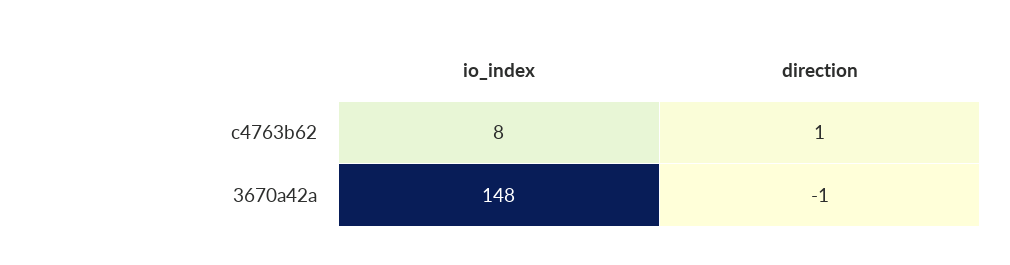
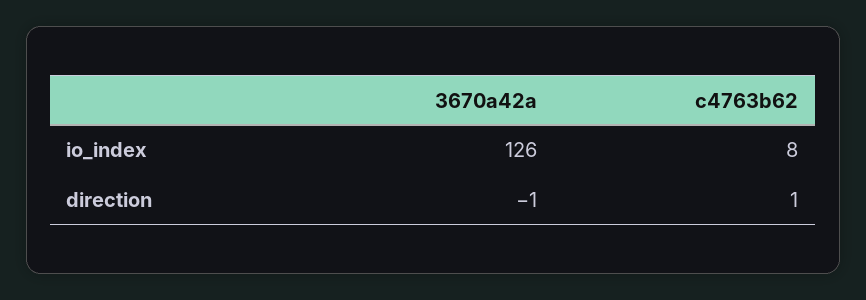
  {
    "io_index": {
      "c4763b62": 8,
-     "3670a42a": 148
+     "3670a42a": 126
    },
    "direction": {
      "c4763b62": 1,
      "3670a42a": -1
    }
  }

